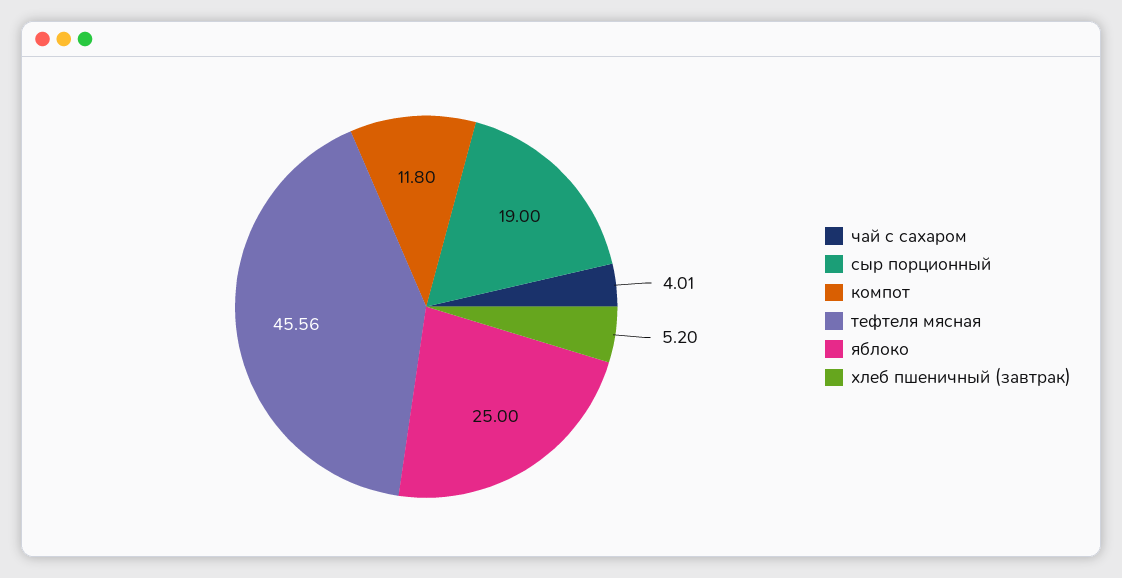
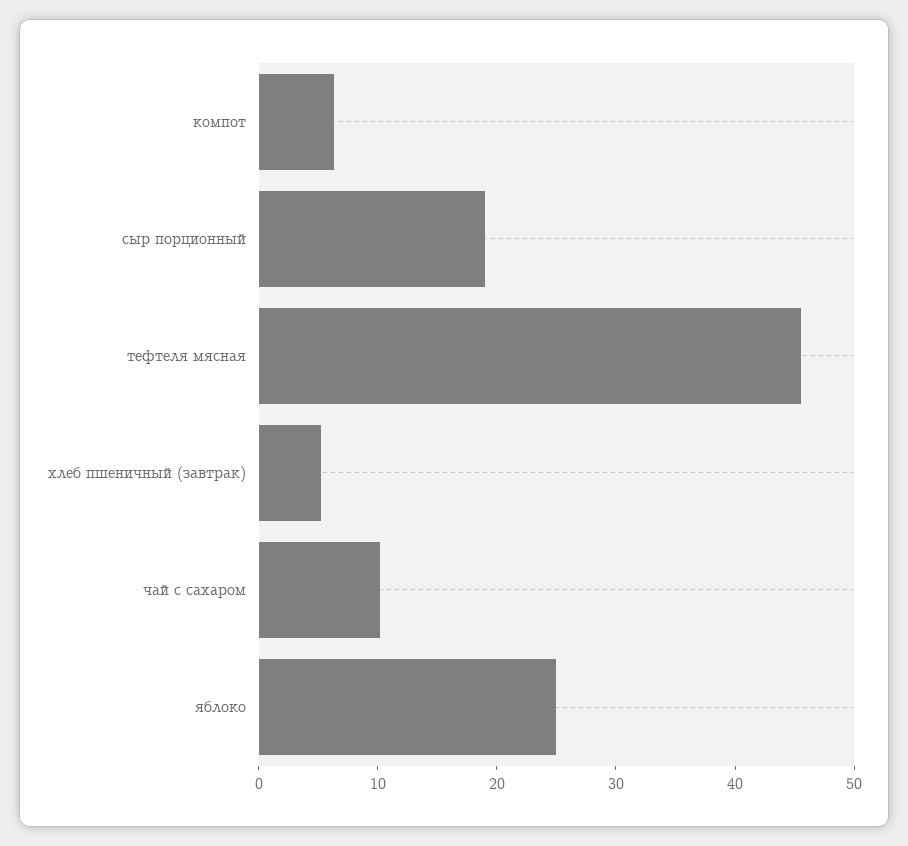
  {
-   "чай с сахаром": 4.01,
+   "чай с сахаром": 10,
    "сыр порционный": 19,
-   "компот": 11.8,
+   "компот": 6,
    "тефтеля мясная": 45.56,
    "яблоко": 25,
    "хлеб пшеничный (завтрак)": 5.2
  }

